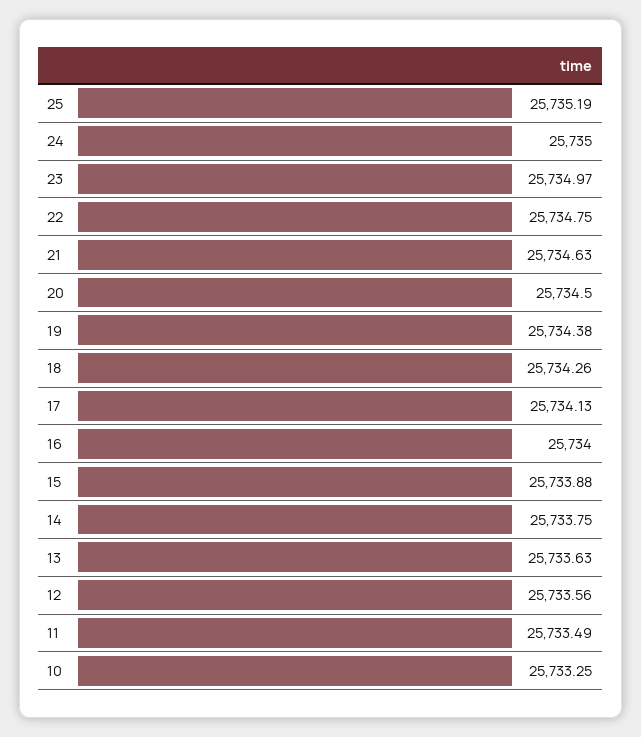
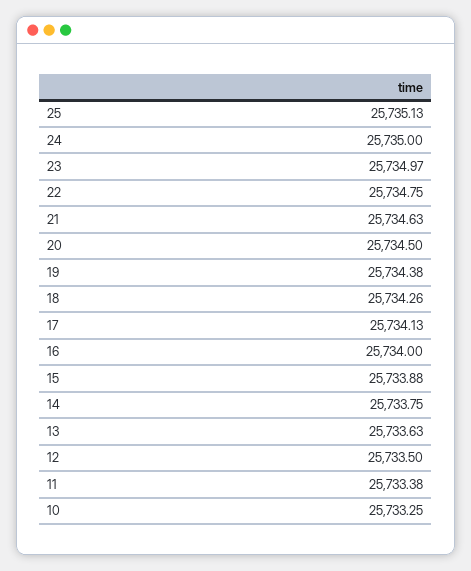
  {
-   "25": 25735.19,
+   "25": 25735.13,
    "24": 25735,
    "23": 25734.97,
    "22": 25734.75,
    "21": 25734.63,
    "20": 25734.5,
    "19": 25734.38,
    "18": 25734.26,
    "17": 25734.13,
    "16": 25734,
    "15": 25733.88,
    "14": 25733.75,
    "13": 25733.63,
-   "12": 25733.56,
+   "12": 25733.5,
-   "11": 25733.49,
+   "11": 25733.38,
    "10": 25733.25
  }

